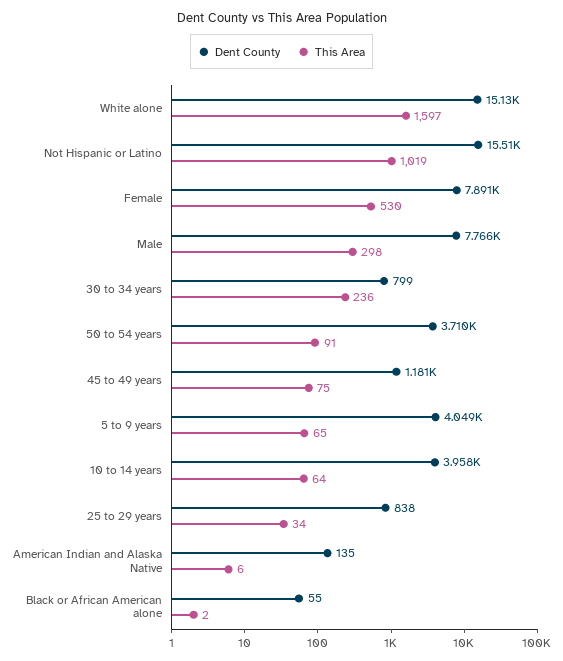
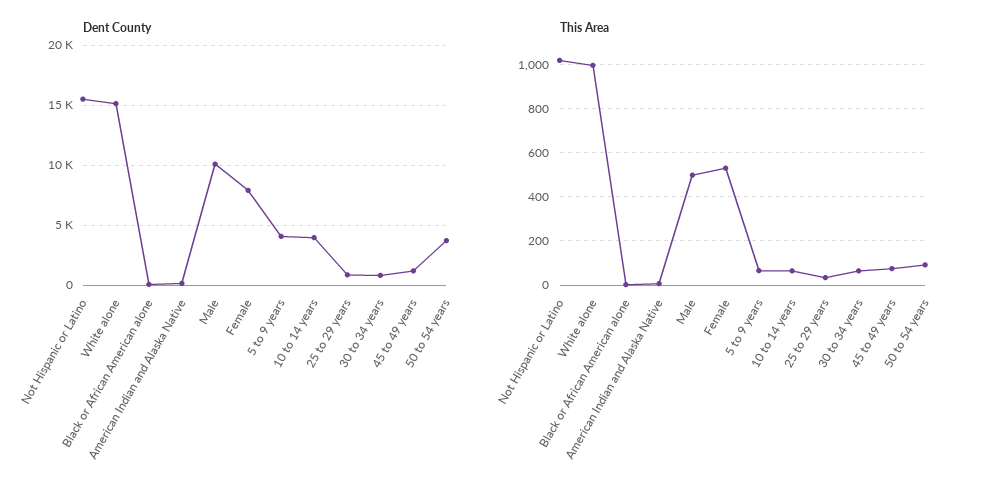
  {
    "Dent County": {
      "White alone": 15130,
      "Not Hispanic or Latino": 15510,
      "Female": 7891,
-     "Male": 7766,
+     "Male": 10000,
      "30 to 34 years": 799,
      "50 to 54 years": 3710,
      "45 to 49 years": 1181,
      "5 to 9 years": 4049,
      "10 to 14 years": 3958,
      "25 to 29 years": 838,
      "American Indian and Alaska Native": 135,
      "Black or African American alone": 55
    },
    "This Area": {
-     "White alone": 1597,
+     "White alone": 1000,
      "Not Hispanic or Latino": 1019,
      "Female": 530,
-     "Male": 298,
+     "Male": 500,
-     "30 to 34 years": 236,
+     "30 to 34 years": 50,
      "50 to 54 years": 91,
      "45 to 49 years": 75,
      "5 to 9 years": 65,
      "10 to 14 years": 64,
      "25 to 29 years": 34,
      "American Indian and Alaska Native": 6,
      "Black or African American alone": 2
    }
  }

